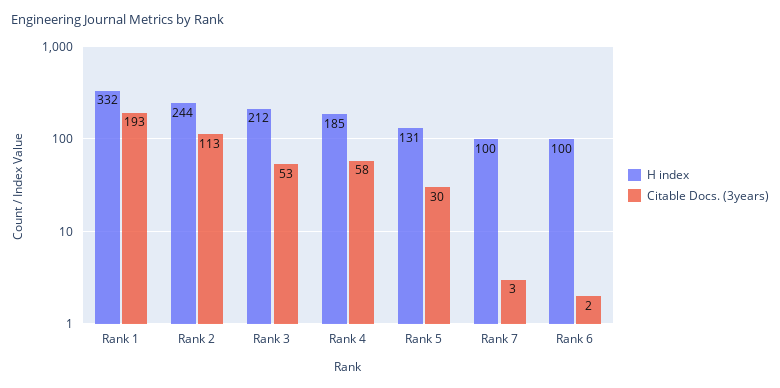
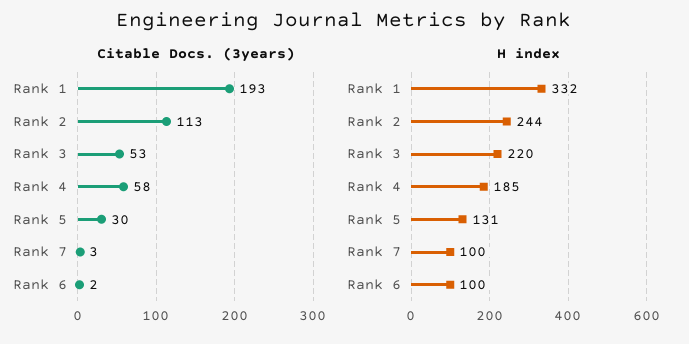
  {
    "H index": {
      "Rank 1": 332,
      "Rank 2": 244,
-     "Rank 3": 212,
+     "Rank 3": 220,
      "Rank 4": 185,
      "Rank 5": 131,
      "Rank 7": 100,
      "Rank 6": 100
    },
    "Citable Docs. (3years)": {
      "Rank 1": 193,
      "Rank 2": 113,
      "Rank 3": 53,
      "Rank 4": 58,
      "Rank 5": 30,
      "Rank 7": 3,
      "Rank 6": 2
    }
  }

